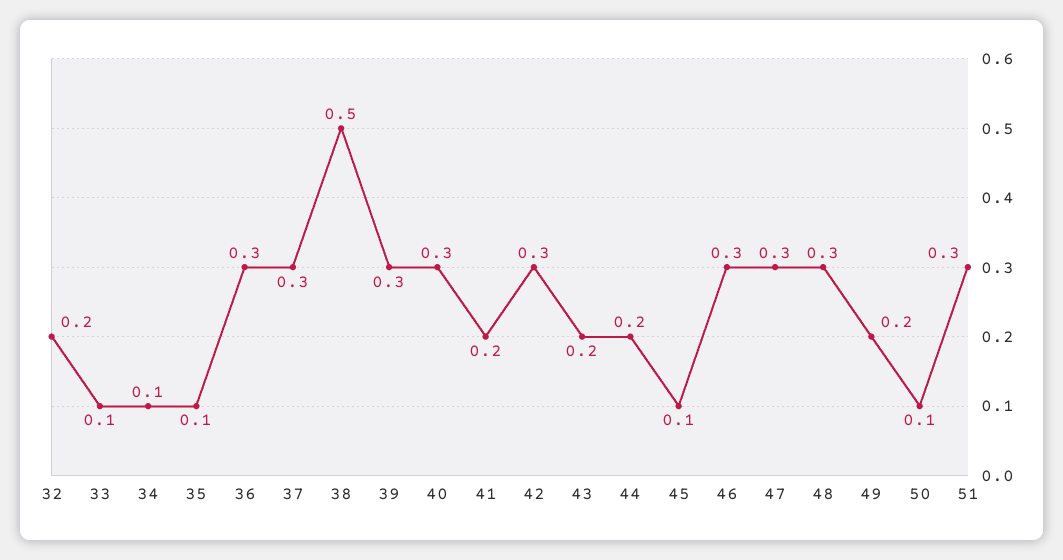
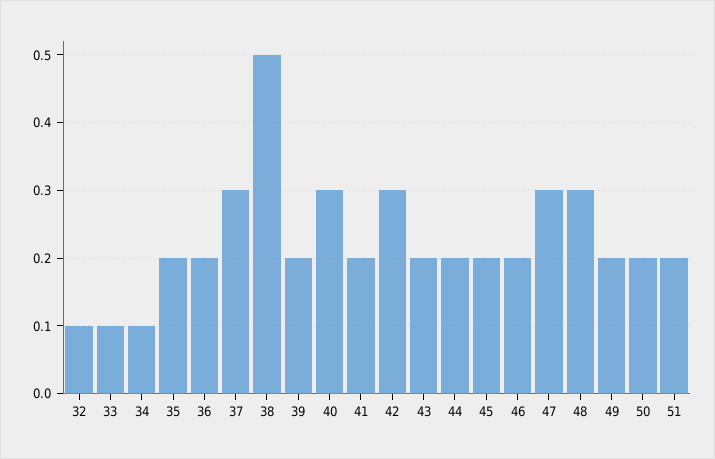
  {
-   "32": 0.2,
+   "32": 0.1,
    "33": 0.1,
    "34": 0.1,
-   "35": 0.1,
+   "35": 0.2,
-   "36": 0.3,
+   "36": 0.2,
    "37": 0.3,
    "38": 0.5,
-   "39": 0.3,
+   "39": 0.2,
    "40": 0.3,
    "41": 0.2,
    "42": 0.3,
    "43": 0.2,
    "44": 0.2,
-   "45": 0.1,
+   "45": 0.2,
-   "46": 0.3,
+   "46": 0.2,
    "47": 0.3,
    "48": 0.3,
    "49": 0.2,
-   "50": 0.1,
+   "50": 0.2,
-   "51": 0.3
+   "51": 0.2
  }

